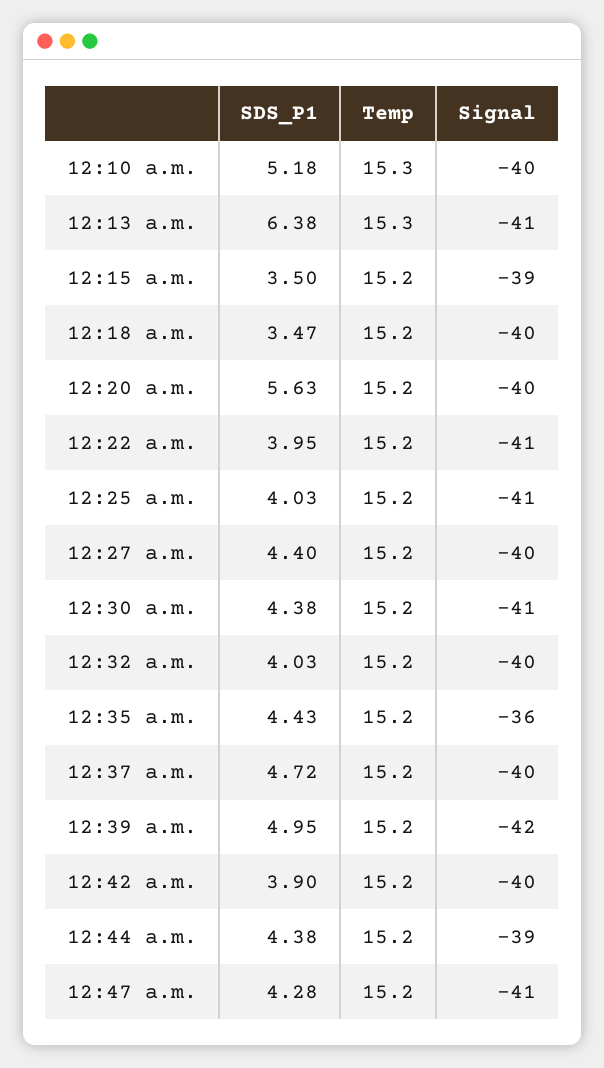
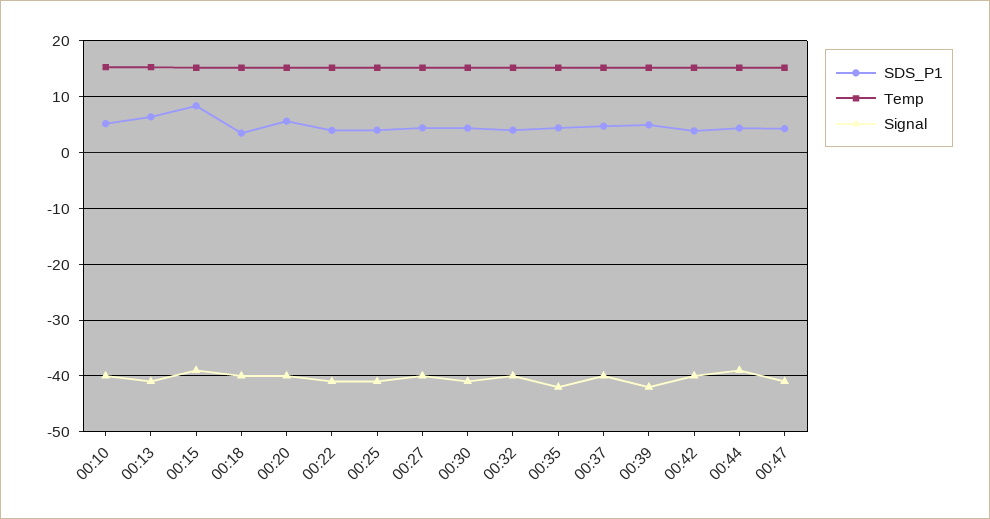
  {
    "SDS_P1": {
      "12:10 a.m.": 5.18,
      "12:13 a.m.": 6.38,
-     "12:15 a.m.": 3.5,
+     "12:15 a.m.": 8,
      "12:18 a.m.": 3.47,
      "12:20 a.m.": 5.63,
      "12:22 a.m.": 3.95,
      "12:25 a.m.": 4.03,
      "12:27 a.m.": 4.4,
      "12:30 a.m.": 4.38,
      "12:32 a.m.": 4.03,
      "12:35 a.m.": 4.43,
      "12:37 a.m.": 4.72,
      "12:39 a.m.": 4.95,
      "12:42 a.m.": 3.9,
      "12:44 a.m.": 4.38,
      "12:47 a.m.": 4.28
    },
    "Temp": {
      "12:10 a.m.": 15.3,
      "12:13 a.m.": 15.3,
      "12:15 a.m.": 15.2,
      "12:18 a.m.": 15.2,
      "12:20 a.m.": 15.2,
      "12:22 a.m.": 15.2,
      "12:25 a.m.": 15.2,
      "12:27 a.m.": 15.2,
      "12:30 a.m.": 15.2,
      "12:32 a.m.": 15.2,
      "12:35 a.m.": 15.2,
      "12:37 a.m.": 15.2,
      "12:39 a.m.": 15.2,
      "12:42 a.m.": 15.2,
      "12:44 a.m.": 15.2,
      "12:47 a.m.": 15.2
    },
    "Signal": {
      "12:10 a.m.": -40,
      "12:13 a.m.": -41,
      "12:15 a.m.": -39,
      "12:18 a.m.": -40,
      "12:20 a.m.": -40,
      "12:22 a.m.": -41,
      "12:25 a.m.": -41,
      "12:27 a.m.": -40,
      "12:30 a.m.": -41,
      "12:32 a.m.": -40,
-     "12:35 a.m.": -36,
+     "12:35 a.m.": -42,
      "12:37 a.m.": -40,
      "12:39 a.m.": -42,
      "12:42 a.m.": -40,
      "12:44 a.m.": -39,
      "12:47 a.m.": -41
    }
  }

